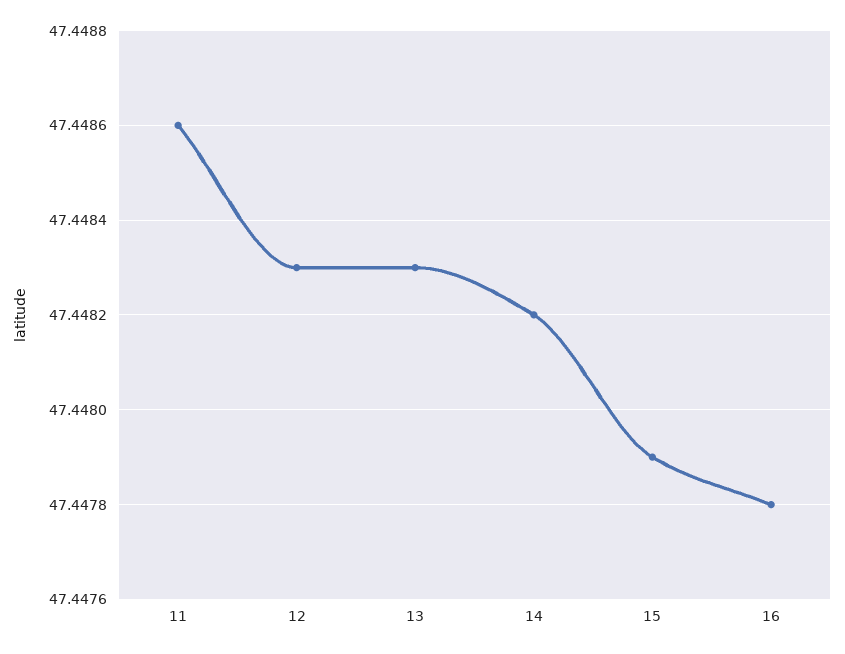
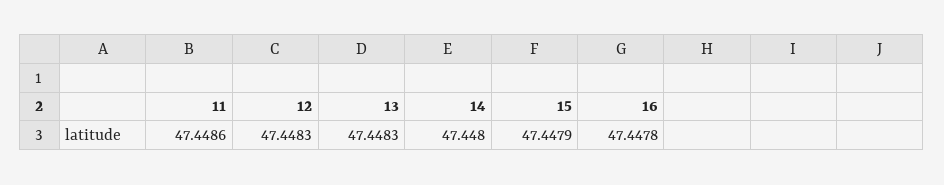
  {
    "11": 47.4486,
    "12": 47.4483,
    "13": 47.4483,
-   "14": 47.4482,
+   "14": 47.448,
    "15": 47.4479,
    "16": 47.4478
  }

